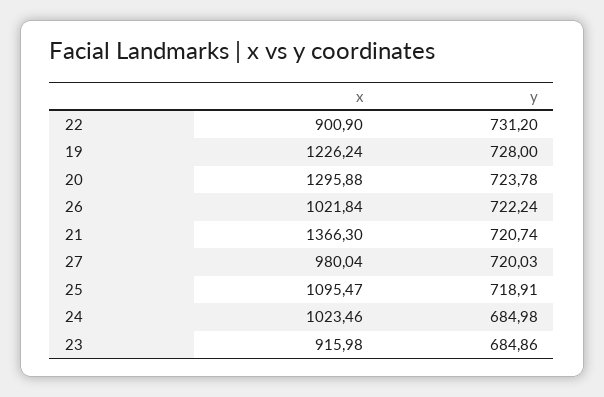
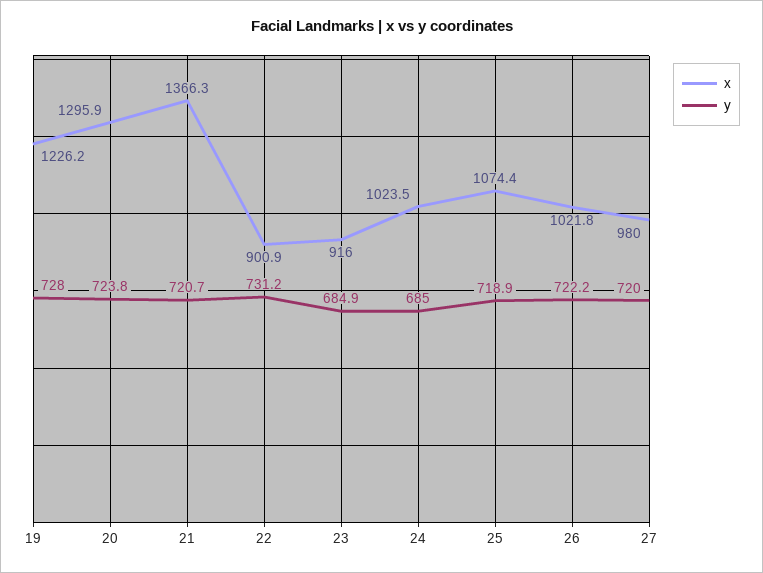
  {
    "x": {
      "22": 900.9,
      "19": 1226.24,
      "20": 1295.88,
      "26": 1021.84,
      "21": 1366.3,
      "27": 980.04,
-     "25": 1095.47,
+     "25": 1074.4,
      "24": 1023.46,
      "23": 915.98
    },
    "y": {
      "22": 731.2,
      "19": 728,
      "20": 723.78,
      "26": 722.24,
      "21": 720.74,
      "27": 720.03,
      "25": 718.91,
      "24": 684.98,
      "23": 684.86
    }
  }

